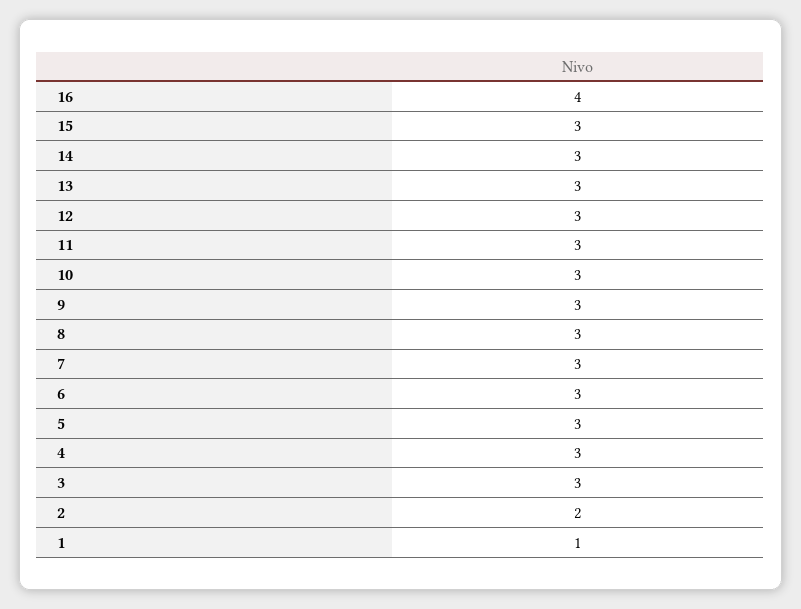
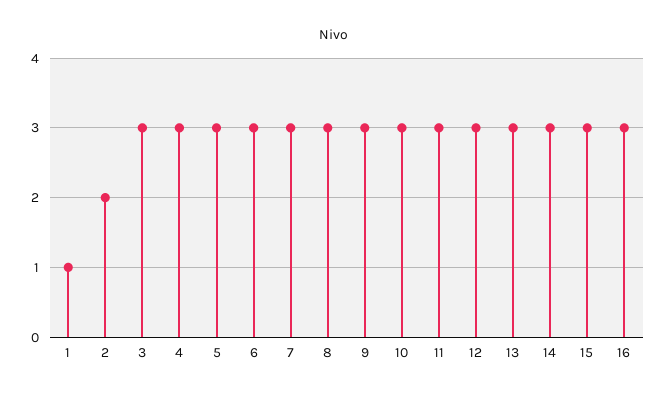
  {
-   "16": 4,
+   "16": 3,
    "15": 3,
    "14": 3,
    "13": 3,
    "12": 3,
    "11": 3,
    "10": 3,
    "9": 3,
    "8": 3,
    "7": 3,
    "6": 3,
    "5": 3,
    "4": 3,
    "3": 3,
    "2": 2,
    "1": 1
  }

